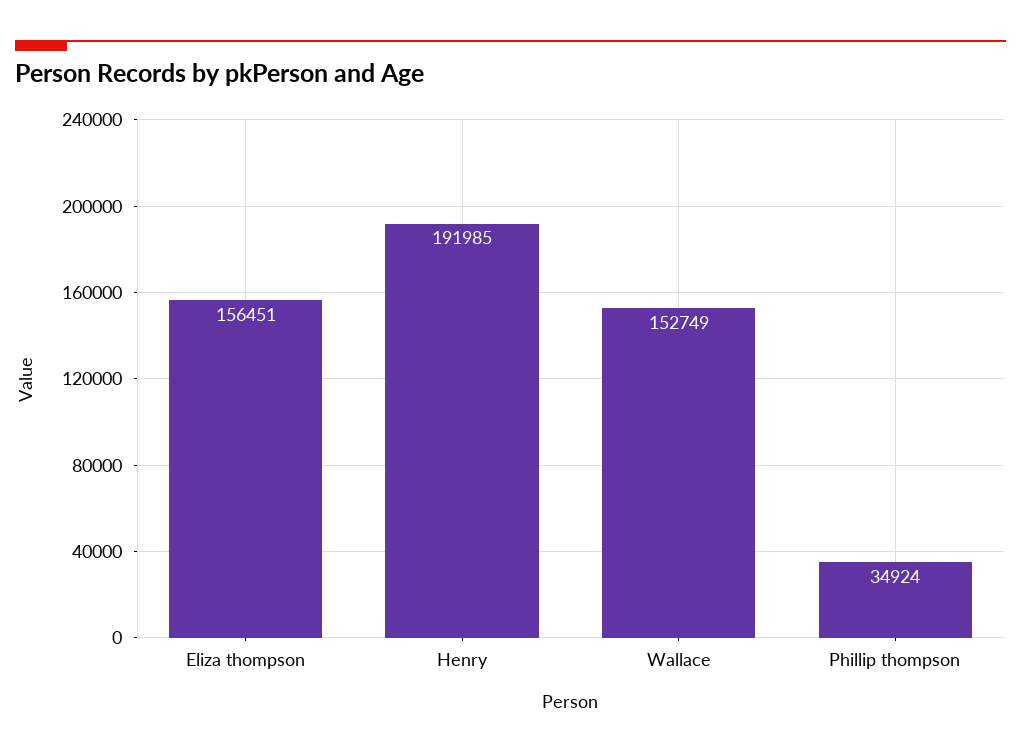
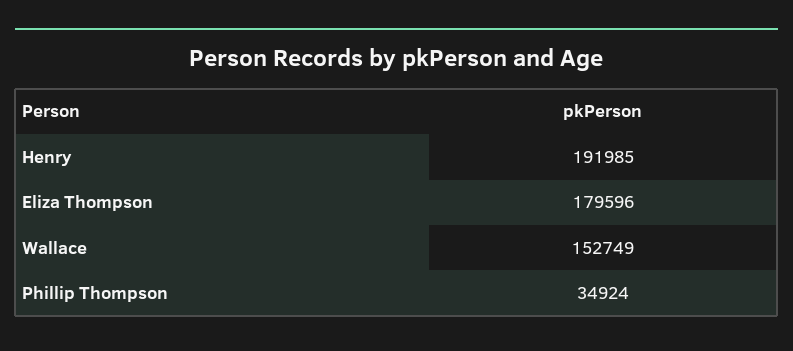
  {
-   "Eliza thompson": 156451,
+   "Eliza thompson": 179596,
    "Henry": 191985,
    "Wallace": 152749,
    "Phillip thompson": 34924
  }

